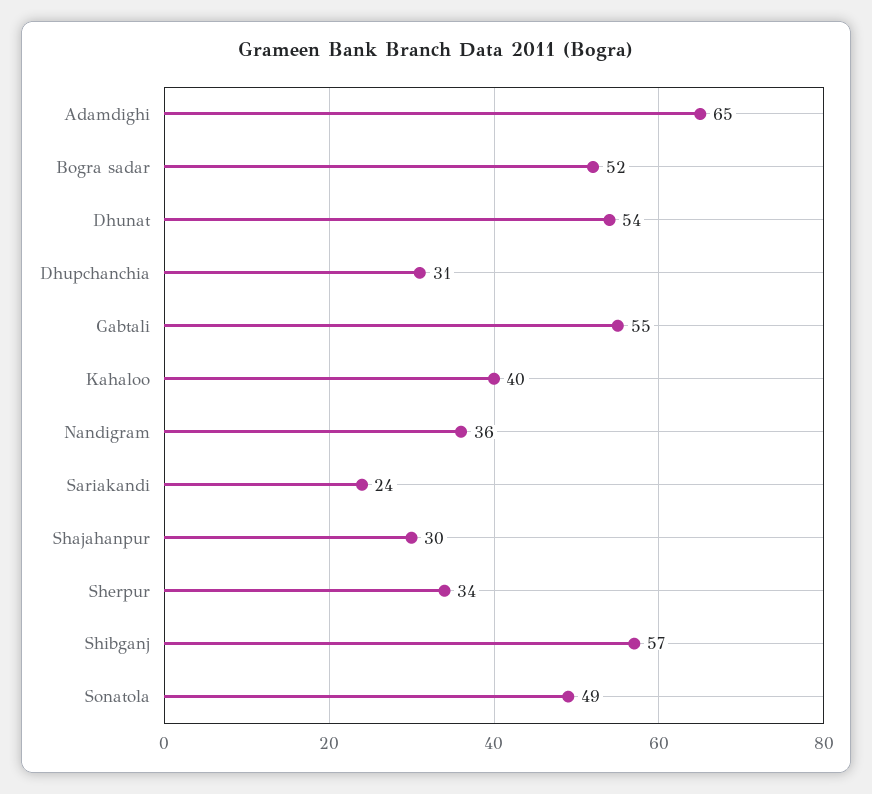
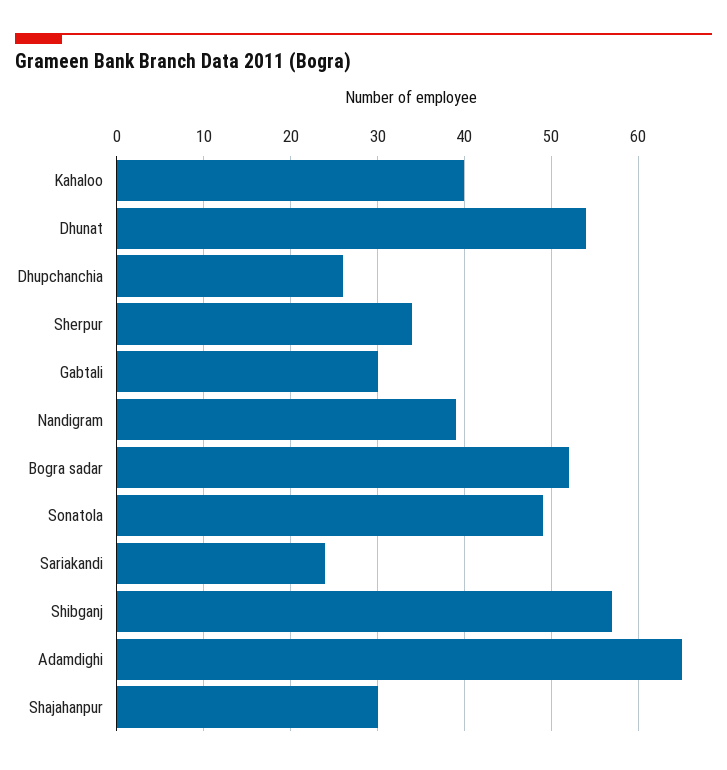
  {
    "Adamdighi": 65,
    "Bogra sadar": 52,
    "Dhunat": 54,
-   "Dhupchanchia": 31,
+   "Dhupchanchia": 26,
-   "Gabtali": 55,
+   "Gabtali": 30,
    "Kahaloo": 40,
-   "Nandigram": 36,
+   "Nandigram": 39,
    "Sariakandi": 24,
    "Shajahanpur": 30,
    "Sherpur": 34,
    "Shibganj": 57,
    "Sonatola": 49
  }

